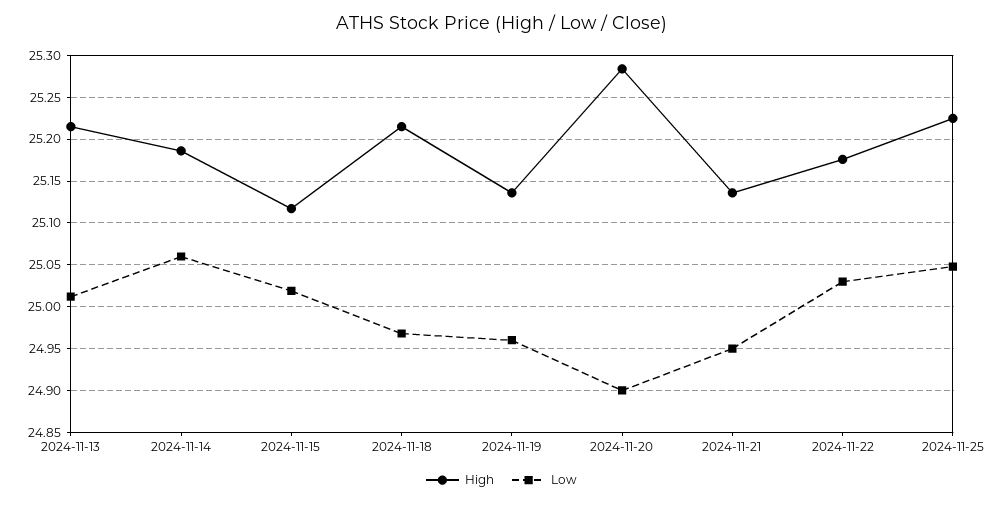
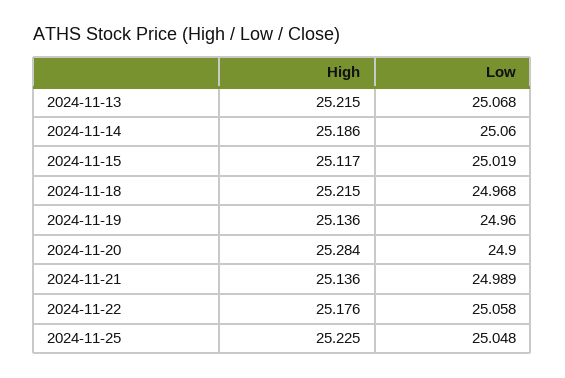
  {
    "High": {
      "2024-11-13": 25.215,
      "2024-11-14": 25.186,
      "2024-11-15": 25.117,
      "2024-11-18": 25.215,
      "2024-11-19": 25.136,
      "2024-11-20": 25.284,
      "2024-11-21": 25.136,
      "2024-11-22": 25.176,
      "2024-11-25": 25.225
    },
    "Low": {
-     "2024-11-13": 25.01,
+     "2024-11-13": 25.068,
      "2024-11-14": 25.06,
      "2024-11-15": 25.019,
      "2024-11-18": 24.968,
      "2024-11-19": 24.96,
      "2024-11-20": 24.9,
-     "2024-11-21": 24.95,
+     "2024-11-21": 24.989,
-     "2024-11-22": 25.03,
+     "2024-11-22": 25.058,
      "2024-11-25": 25.048
    }
  }

